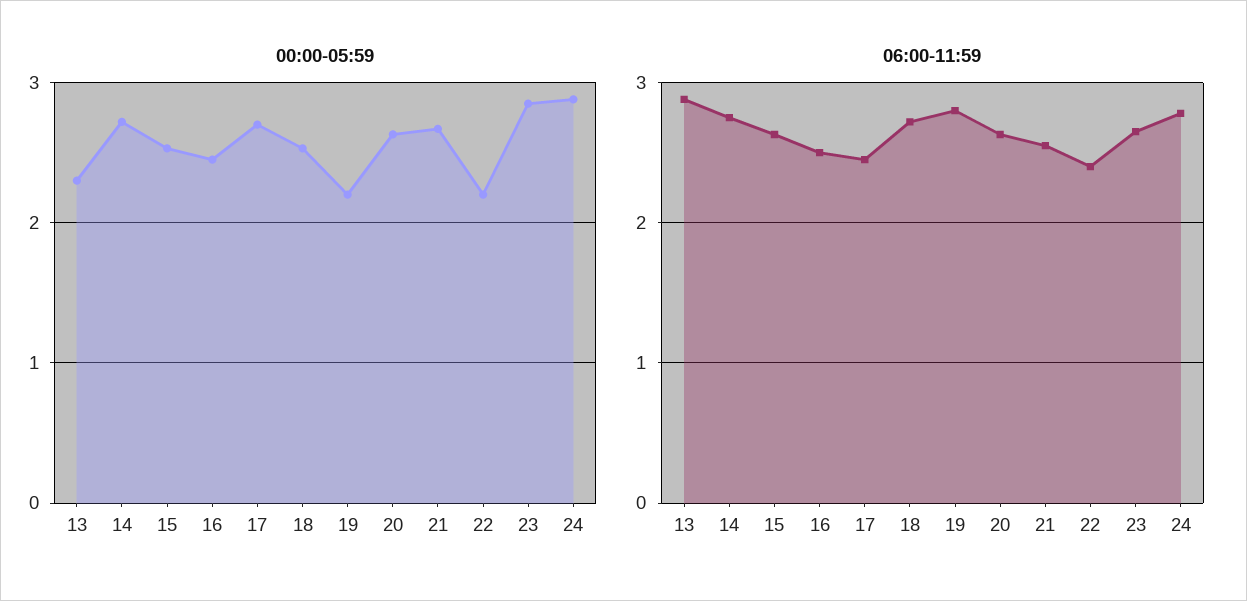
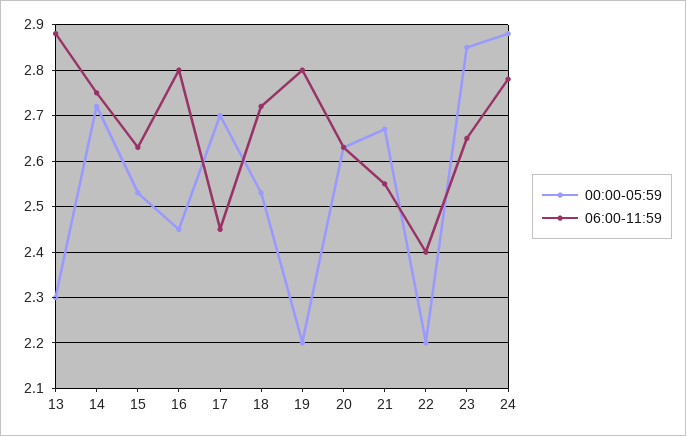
  {
    "00:00-05:59": {
      "13": 2.3,
      "14": 2.7,
      "15": 2.55,
      "16": 2.45,
      "17": 2.7,
      "18": 2.55,
      "19": 2.2,
      "20": 2.65,
      "21": 2.65,
      "22": 2.2,
      "23": 2.85,
      "24": 2.9
    },
    "06:00-11:59": {
      "13": 2.9,
      "14": 2.75,
      "15": 2.65,
-     "16": 2.5,
+     "16": 2.8,
      "17": 2.45,
      "18": 2.7,
      "19": 2.8,
      "20": 2.65,
      "21": 2.55,
      "22": 2.4,
      "23": 2.65,
      "24": 2.8
    }
  }

